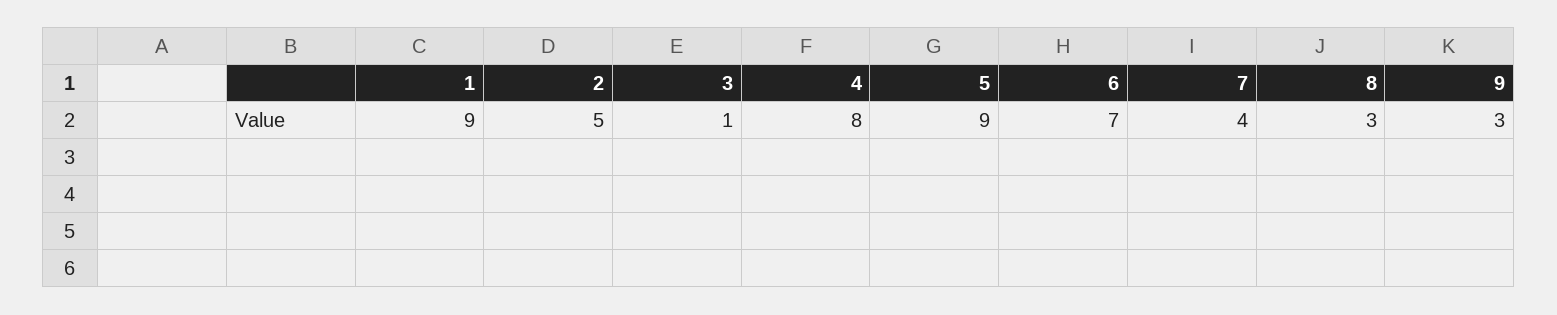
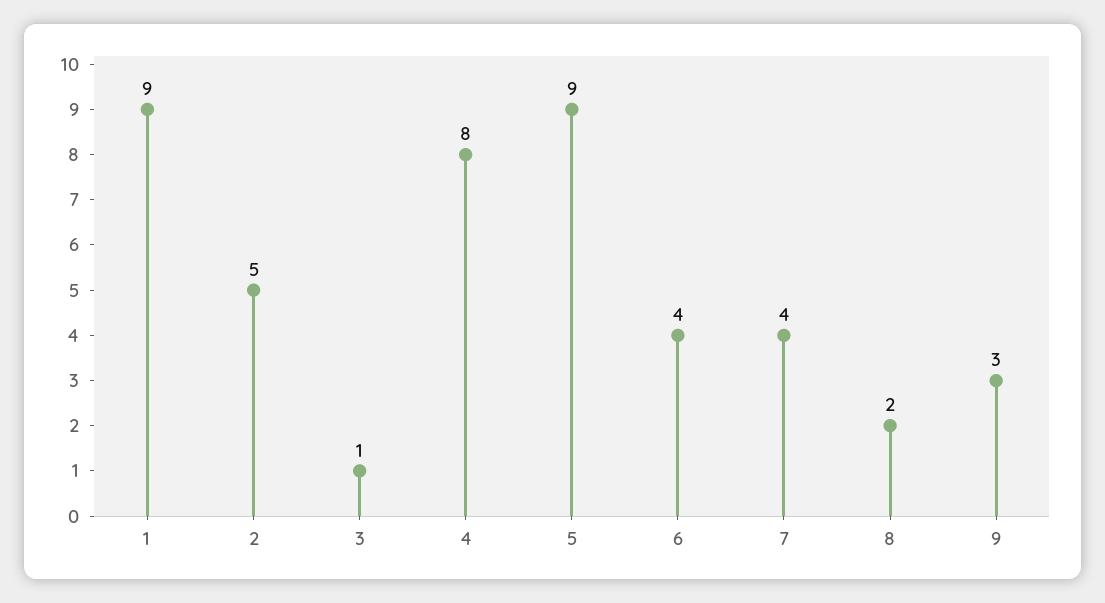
  {
    "1": 9,
    "2": 5,
    "3": 1,
    "4": 8,
    "5": 9,
-   "6": 7,
+   "6": 4,
    "7": 4,
-   "8": 3,
+   "8": 2,
    "9": 3
  }

